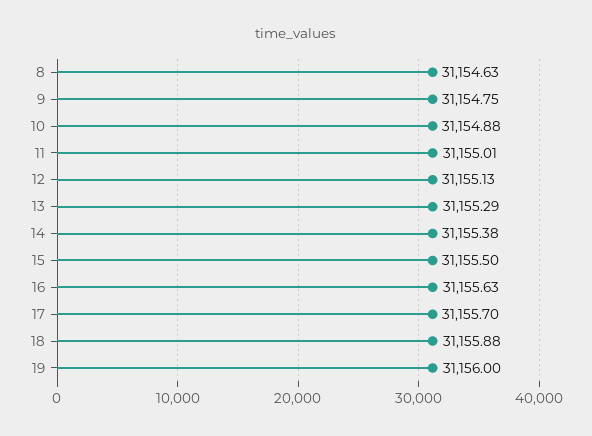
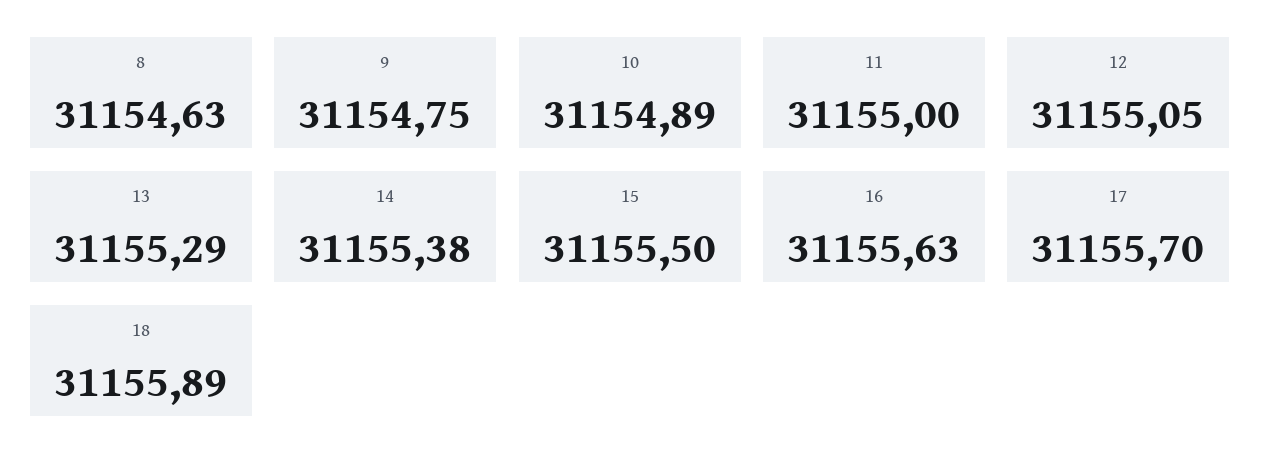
  {
    "8": 31154.63,
    "9": 31154.75,
-   "10": 31154.88,
+   "10": 31154.89,
-   "11": 31155.01,
+   "11": 31155,
-   "12": 31155.13,
+   "12": 31155.05,
    "13": 31155.29,
    "14": 31155.38,
    "15": 31155.5,
    "16": 31155.63,
    "17": 31155.7,
-   "18": 31155.88,
+   "18": 31155.89
-   "19": 31156
  }

